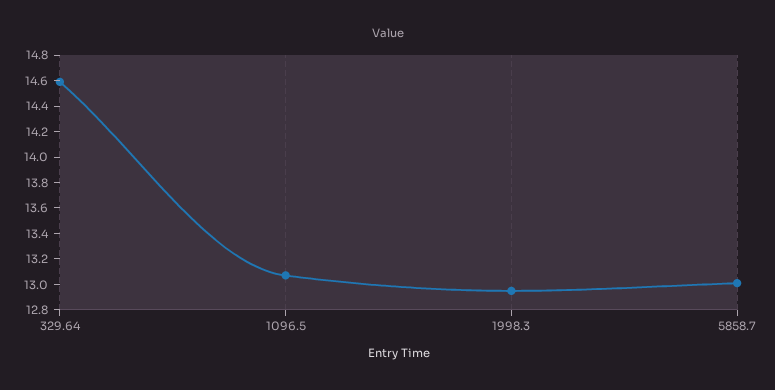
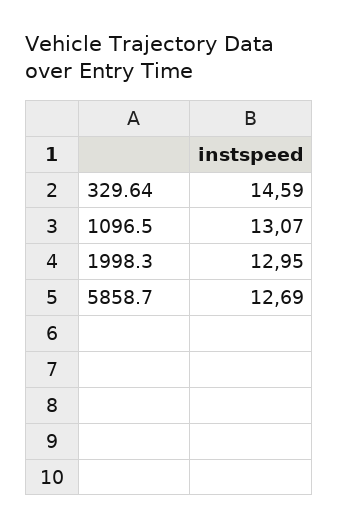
  {
    "329.64": 14.59,
    "1096.5": 13.07,
    "1998.3": 12.95,
-   "5858.7": 13
+   "5858.7": 12.69
  }

